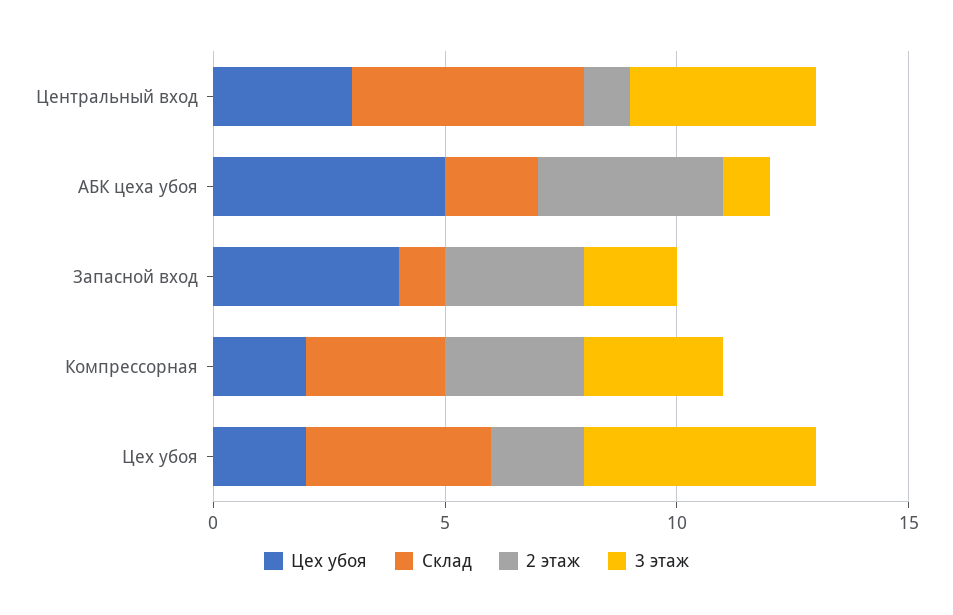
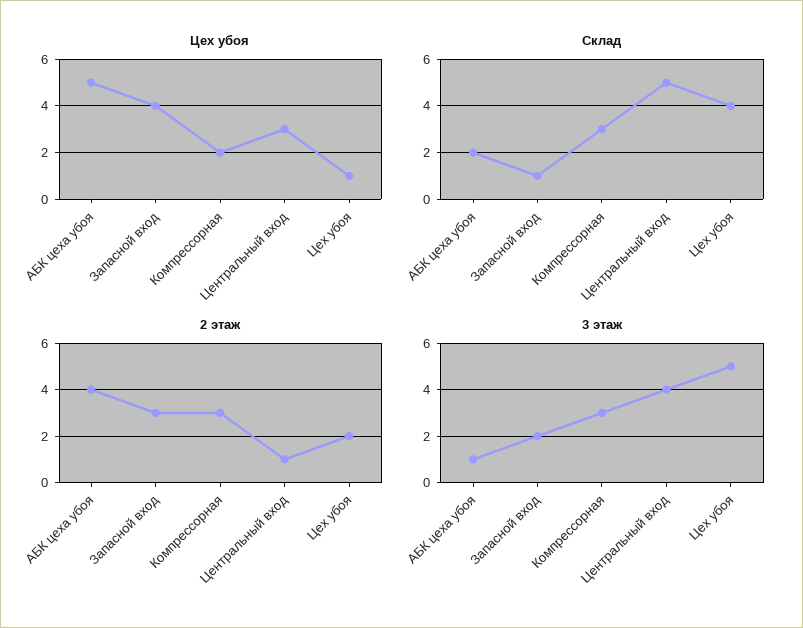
  {
    "Цех убоя": {
      "Центральный вход": 3,
      "АБК цеха убоя": 5,
      "Запасной вход": 4,
      "Компрессорная": 2,
-     "Цех убоя": 2
+     "Цех убоя": 1
    },
    "Склад": {
      "Центральный вход": 5,
      "АБК цеха убоя": 2,
      "Запасной вход": 1,
      "Компрессорная": 3,
      "Цех убоя": 4
    },
    "2 этаж": {
      "Центральный вход": 1,
      "АБК цеха убоя": 4,
      "Запасной вход": 3,
      "Компрессорная": 3,
      "Цех убоя": 2
    },
    "3 этаж": {
      "Центральный вход": 4,
      "АБК цеха убоя": 1,
      "Запасной вход": 2,
      "Компрессорная": 3,
      "Цех убоя": 5
    }
  }

